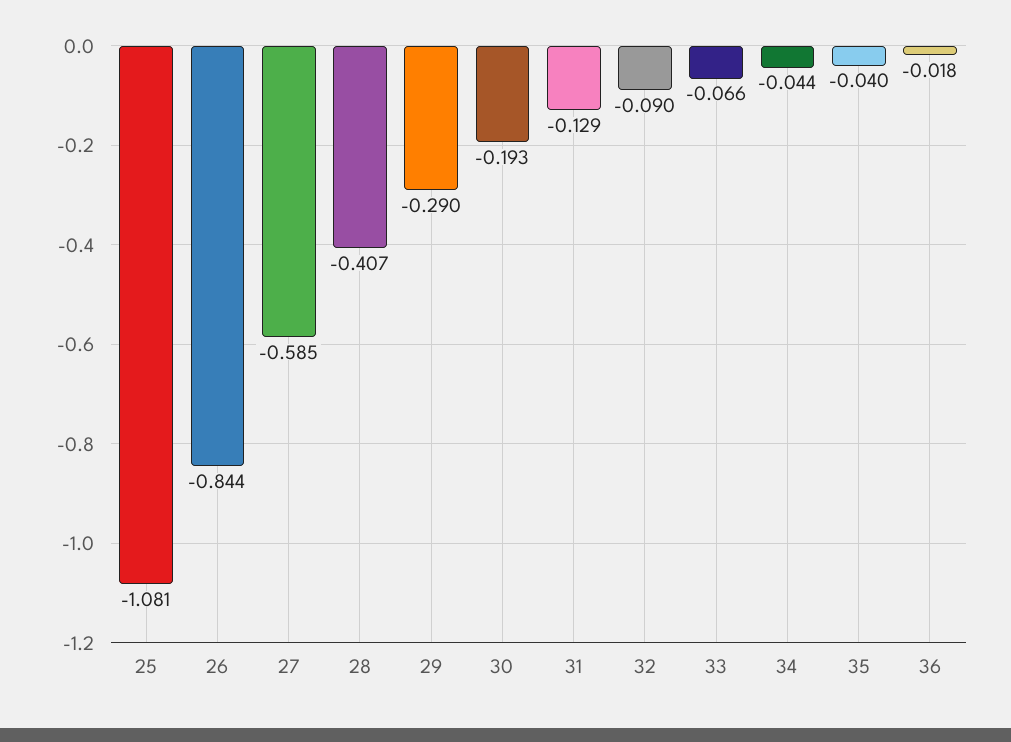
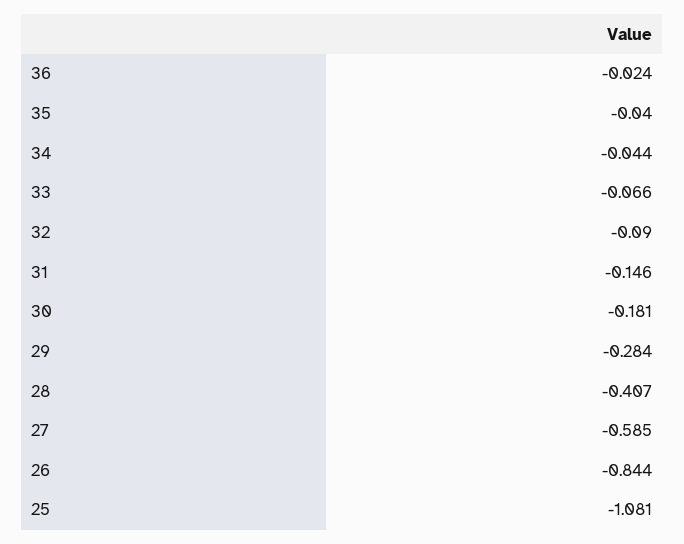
  {
    "25": -1.081,
    "26": -0.844,
    "27": -0.585,
    "28": -0.407,
-   "29": -0.29,
+   "29": -0.284,
-   "30": -0.193,
+   "30": -0.181,
-   "31": -0.129,
+   "31": -0.146,
    "32": -0.09,
    "33": -0.066,
    "34": -0.044,
    "35": -0.04,
-   "36": -0.018
+   "36": -0.024
  }

